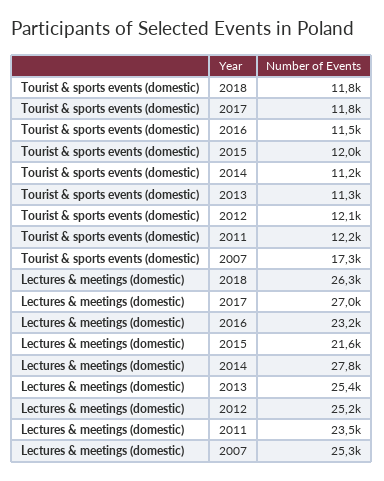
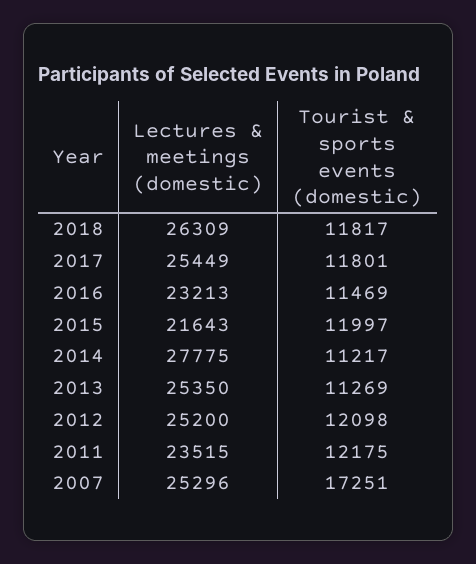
  {
    "Tourist & sports events (domestic)": {
      "2018": 11817,
      "2017": 11801,
      "2016": 11469,
      "2015": 11997,
      "2014": 11217,
      "2013": 11269,
      "2012": 12098,
      "2011": 12175,
      "2007": 17251
    },
    "Lectures & meetings (domestic)": {
      "2018": 26309,
-     "2017": 27000,
+     "2017": 25449,
      "2016": 23213,
      "2015": 21643,
      "2014": 27775,
      "2013": 25350,
      "2012": 25200,
      "2011": 23515,
      "2007": 25296
    }
  }

